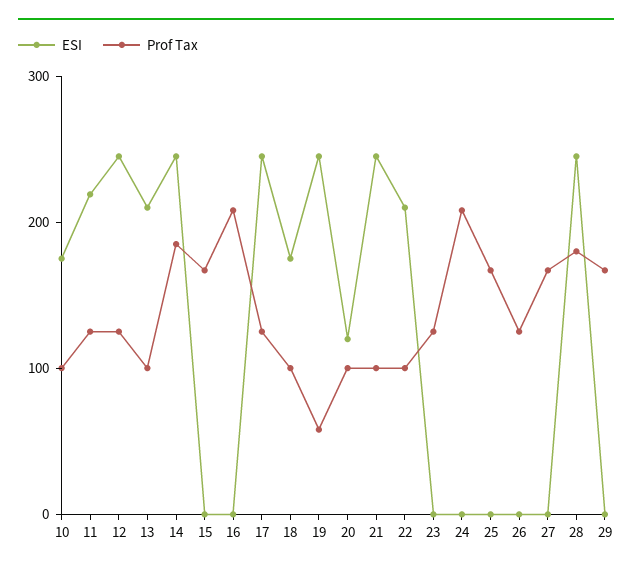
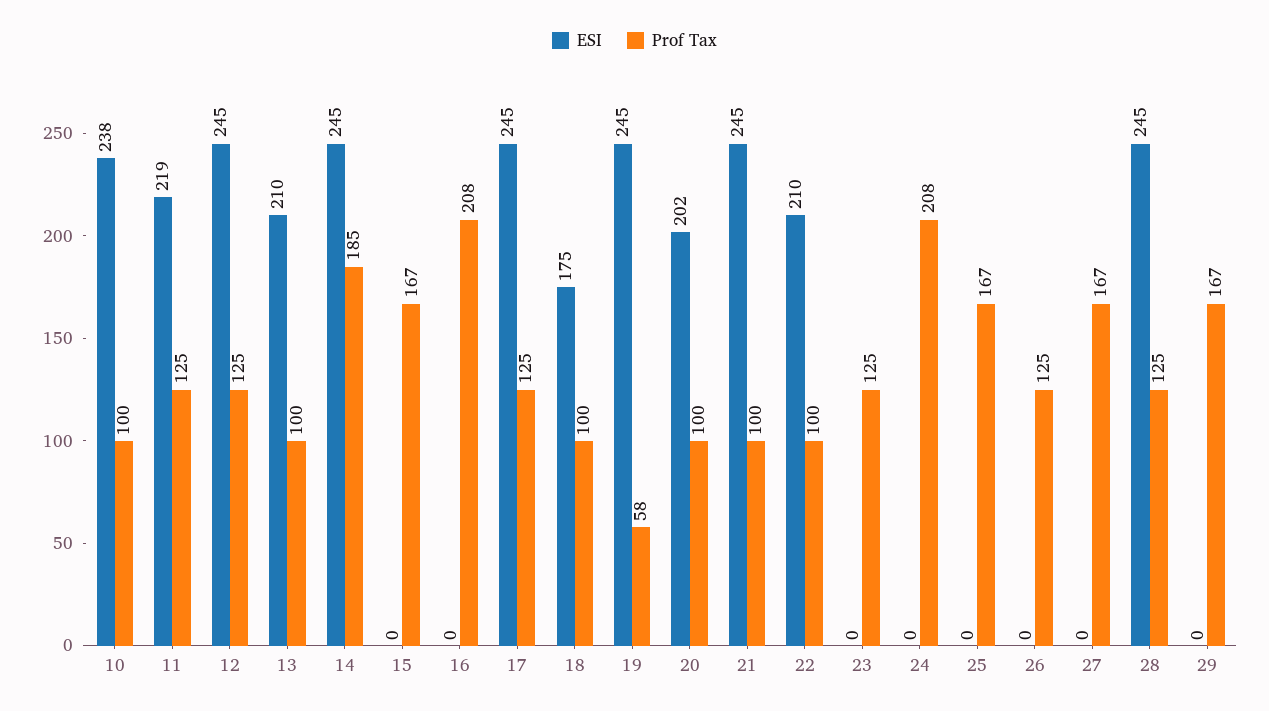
  {
    "ESI": {
-     "10": 180,
+     "10": 238,
      "11": 219,
      "12": 245,
      "13": 210,
      "14": 245,
      "15": 0,
      "16": 0,
      "17": 245,
      "18": 175,
      "19": 245,
-     "20": 120,
+     "20": 202,
      "21": 245,
      "22": 210,
      "23": 0,
      "24": 0,
      "25": 0,
      "26": 0,
      "27": 0,
      "28": 245,
      "29": 0
    },
    "Prof Tax": {
      "10": 100,
      "11": 125,
      "12": 125,
      "13": 100,
      "14": 185,
      "15": 167,
      "16": 208,
      "17": 125,
      "18": 100,
      "19": 58,
      "20": 100,
      "21": 100,
      "22": 100,
      "23": 125,
      "24": 208,
      "25": 167,
      "26": 125,
      "27": 167,
-     "28": 180,
+     "28": 125,
      "29": 167
    }
  }

